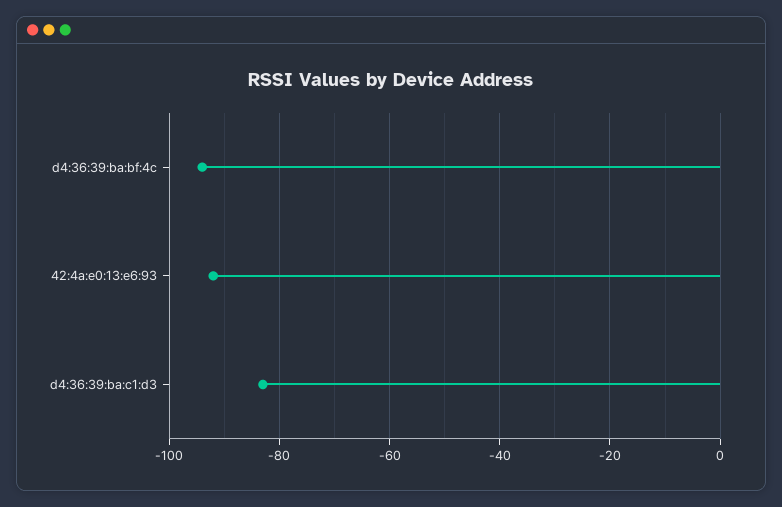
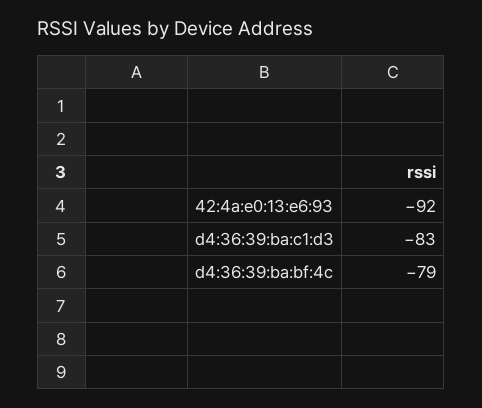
  {
-   "d4:36:39:ba:bf:4c": -95,
+   "d4:36:39:ba:bf:4c": -79,
    "42:4a:e0:13:e6:93": -92,
    "d4:36:39:ba:c1:d3": -83
  }

